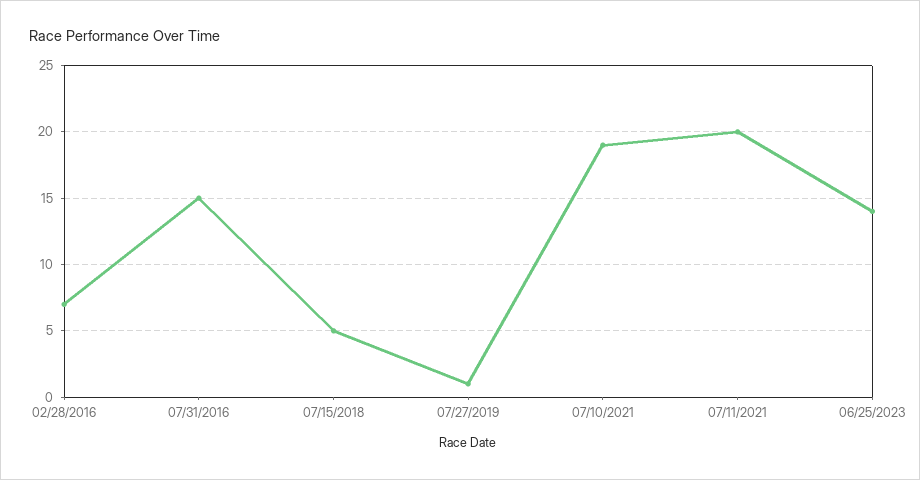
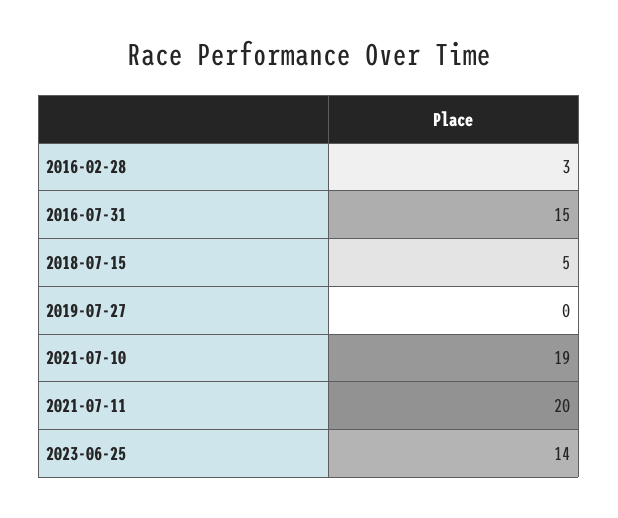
  {
-   "02/28/2016": 7,
+   "02/28/2016": 3,
    "07/31/2016": 15,
    "07/15/2018": 5,
-   "07/27/2019": 1,
+   "07/27/2019": 0,
    "07/10/2021": 19,
    "07/11/2021": 20,
    "06/25/2023": 14
  }

